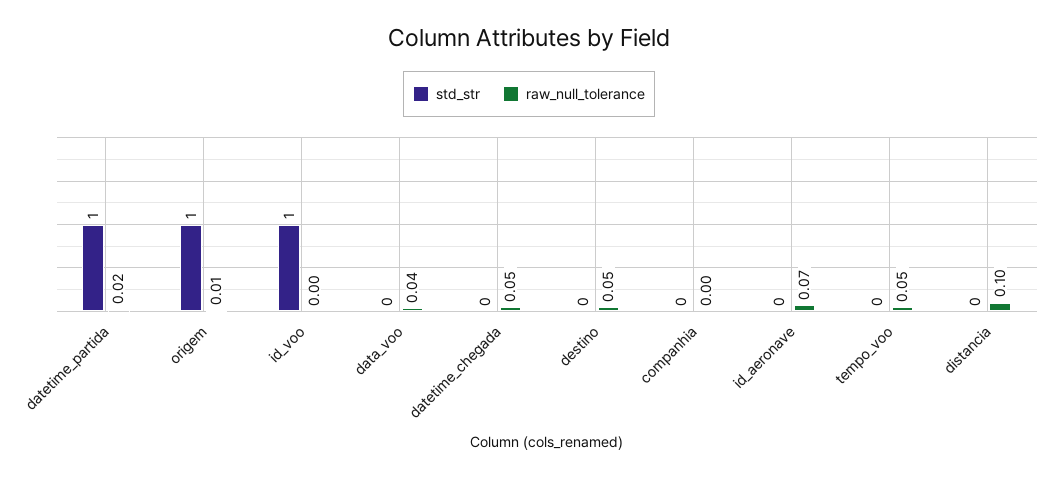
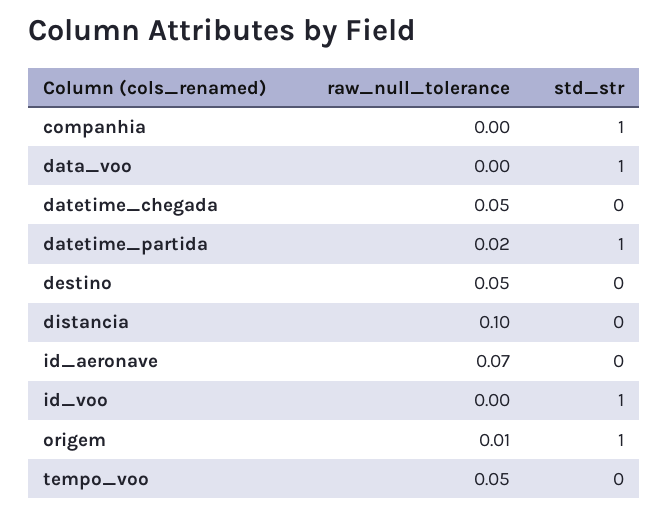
  {
    "std_str": {
      "datetime_partida": 1,
      "origem": 1,
      "id_voo": 1,
-     "data_voo": 0,
+     "data_voo": 1,
      "datetime_chegada": 0,
      "destino": 0,
-     "companhia": 0,
+     "companhia": 1,
      "id_aeronave": 0,
      "tempo_voo": 0,
      "distancia": 0
    },
    "raw_null_tolerance": {
      "datetime_partida": 0.02,
      "origem": 0.01,
      "id_voo": 0,
-     "data_voo": 0.04,
+     "data_voo": 0,
      "datetime_chegada": 0.05,
      "destino": 0.05,
      "companhia": 0,
      "id_aeronave": 0.07,
      "tempo_voo": 0.05,
      "distancia": 0.1
    }
  }

